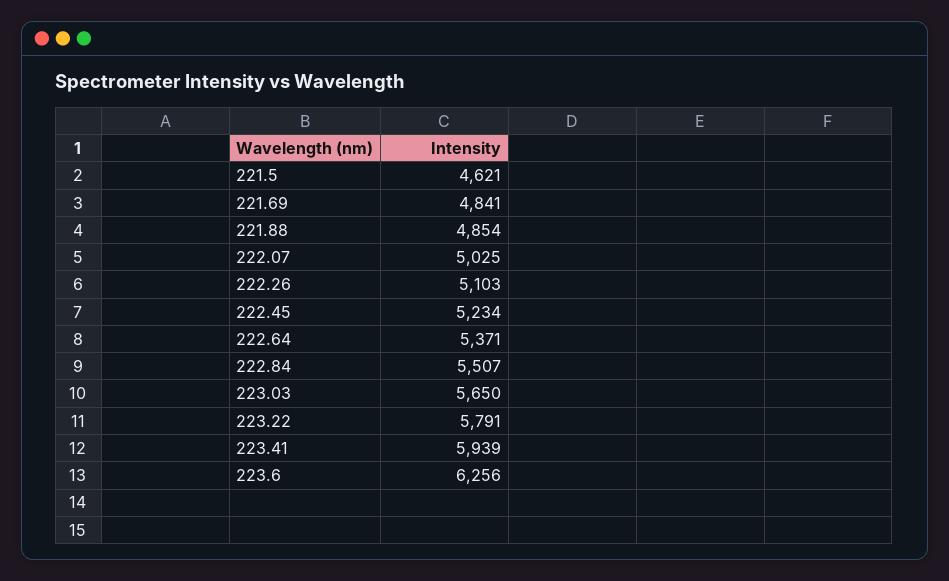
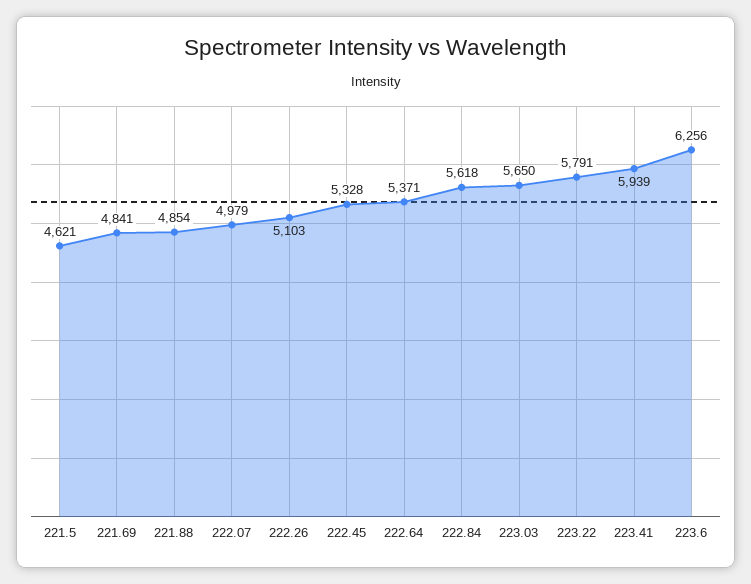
  {
    "221.5": 4621,
    "221.69": 4841,
    "221.88": 4854,
-   "222.07": 5025,
+   "222.07": 4979,
    "222.26": 5103,
-   "222.45": 5234,
+   "222.45": 5328,
    "222.64": 5371,
-   "222.84": 5507,
+   "222.84": 5618,
    "223.03": 5650,
    "223.22": 5791,
    "223.41": 5939,
    "223.6": 6256
  }

